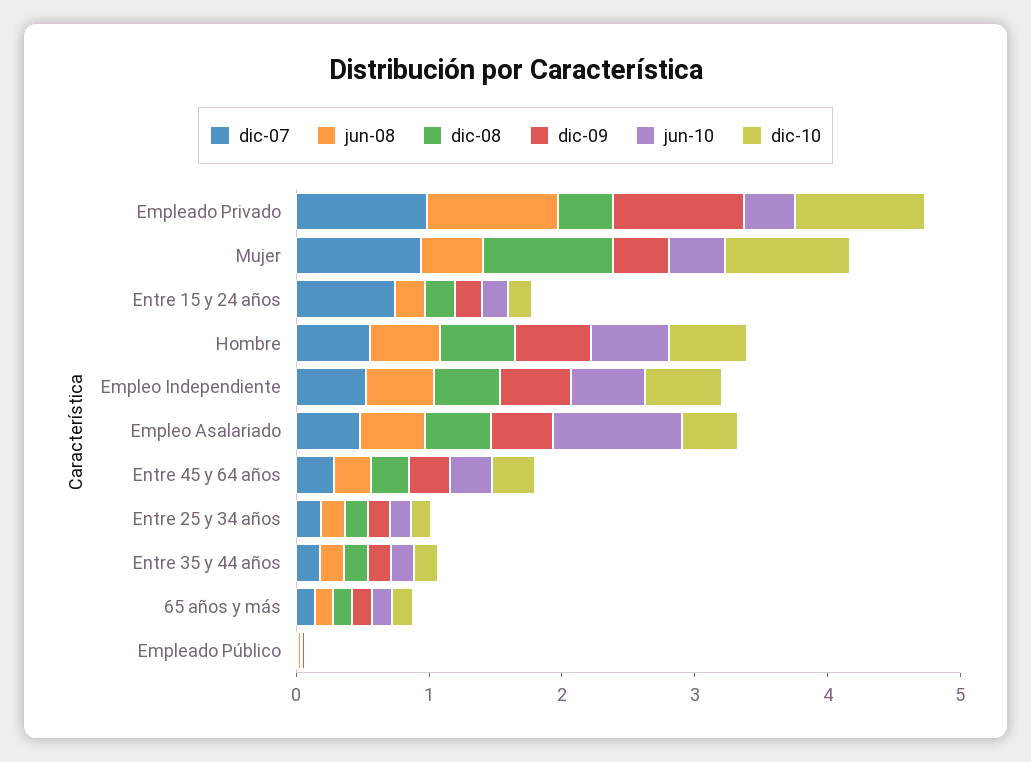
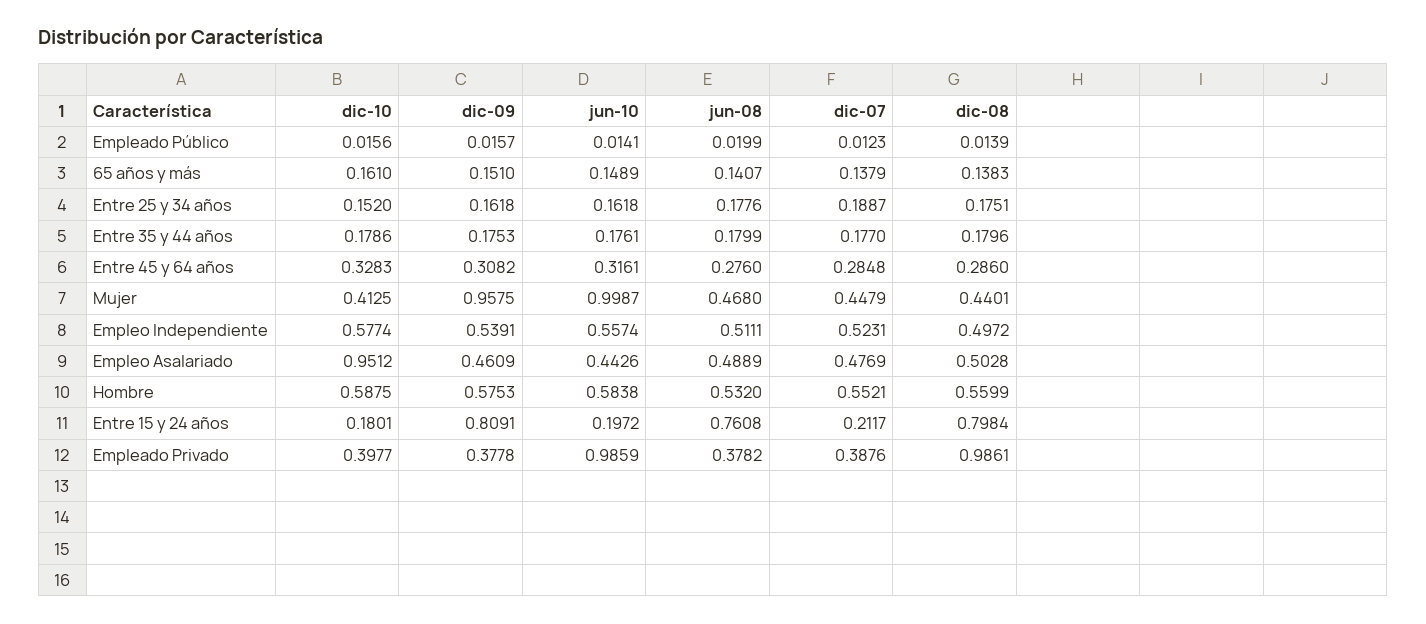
  {
    "dic-07": {
-     "Empleado Privado": 1,
+     "Empleado Privado": 0.3876,
-     "Mujer": 1,
+     "Mujer": 0.4479,
-     "Entre 15 y 24 años": 0.8,
+     "Entre 15 y 24 años": 0.2117,
      "Hombre": 0.5521,
      "Empleo Independiente": 0.5231,
      "Empleo Asalariado": 0.4769,
      "Entre 45 y 64 años": 0.2848,
      "Entre 25 y 34 años": 0.1887,
      "Entre 35 y 44 años": 0.177,
      "65 años y más": 0.1379,
      "Empleado Público": 0.0123
    },
    "jun-08": {
-     "Empleado Privado": 1,
+     "Empleado Privado": 0.3782,
      "Mujer": 0.468,
-     "Entre 15 y 24 años": 0.2,
+     "Entre 15 y 24 años": 0.7608,
      "Hombre": 0.532,
      "Empleo Independiente": 0.5111,
      "Empleo Asalariado": 0.4889,
      "Entre 45 y 64 años": 0.276,
      "Entre 25 y 34 años": 0.1776,
      "Entre 35 y 44 años": 0.1799,
      "65 años y más": 0.1407,
      "Empleado Público": 0.0199
    },
    "dic-08": {
-     "Empleado Privado": 0.4,
+     "Empleado Privado": 0.9861,
-     "Mujer": 1,
+     "Mujer": 0.4401,
-     "Entre 15 y 24 años": 0.2,
+     "Entre 15 y 24 años": 0.7984,
      "Hombre": 0.5599,
      "Empleo Independiente": 0.4972,
      "Empleo Asalariado": 0.5028,
      "Entre 45 y 64 años": 0.286,
      "Entre 25 y 34 años": 0.1751,
      "Entre 35 y 44 años": 0.1796,
      "65 años y más": 0.1383,
      "Empleado Público": 0.0139
    },
    "dic-09": {
-     "Empleado Privado": 1,
+     "Empleado Privado": 0.3778,
-     "Mujer": 0.4,
+     "Mujer": 0.9575,
-     "Entre 15 y 24 años": 0.2,
+     "Entre 15 y 24 años": 0.8091,
      "Hombre": 0.5753,
      "Empleo Independiente": 0.5391,
      "Empleo Asalariado": 0.4609,
      "Entre 45 y 64 años": 0.3082,
      "Entre 25 y 34 años": 0.1618,
      "Entre 35 y 44 años": 0.1753,
      "65 años y más": 0.151,
      "Empleado Público": 0.0157
    },
    "jun-10": {
-     "Empleado Privado": 0.4,
+     "Empleado Privado": 0.9859,
-     "Mujer": 0.4,
+     "Mujer": 0.9987,
      "Entre 15 y 24 años": 0.1972,
      "Hombre": 0.5838,
      "Empleo Independiente": 0.5574,
-     "Empleo Asalariado": 1,
+     "Empleo Asalariado": 0.4426,
      "Entre 45 y 64 años": 0.3161,
      "Entre 25 y 34 años": 0.1618,
      "Entre 35 y 44 años": 0.1761,
      "65 años y más": 0.1489,
      "Empleado Público": 0.0141
    },
    "dic-10": {
-     "Empleado Privado": 1,
+     "Empleado Privado": 0.3977,
-     "Mujer": 1,
+     "Mujer": 0.4125,
      "Entre 15 y 24 años": 0.1801,
      "Hombre": 0.5875,
      "Empleo Independiente": 0.5774,
-     "Empleo Asalariado": 0.4,
+     "Empleo Asalariado": 0.9512,
      "Entre 45 y 64 años": 0.3283,
      "Entre 25 y 34 años": 0.152,
      "Entre 35 y 44 años": 0.1786,
      "65 años y más": 0.161,
      "Empleado Público": 0.0156
    }
  }

